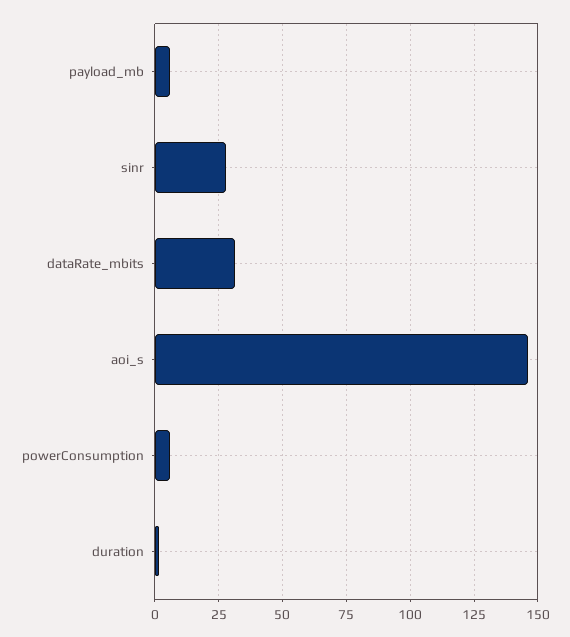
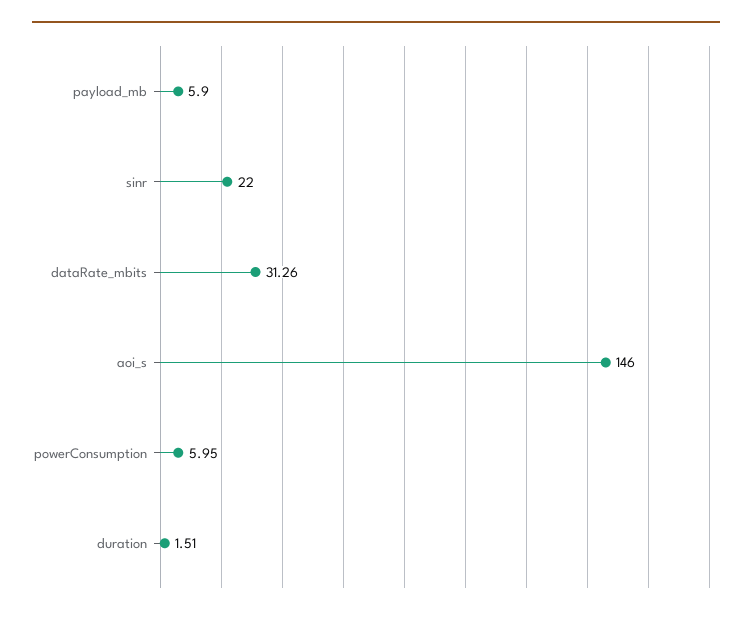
  {
    "payload_mb": 5.9,
-   "sinr": 27.5,
+   "sinr": 22,
    "dataRate_mbits": 31.26,
    "aoi_s": 146,
    "powerConsumption": 5.95,
    "duration": 1.51
  }

